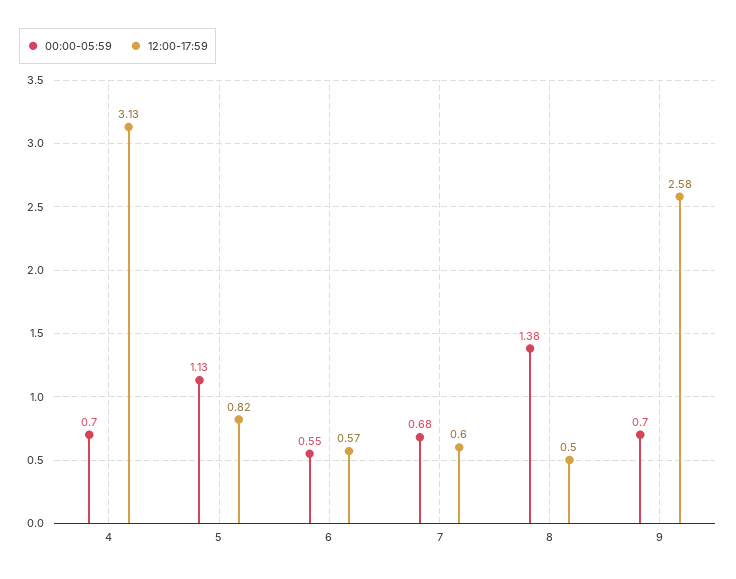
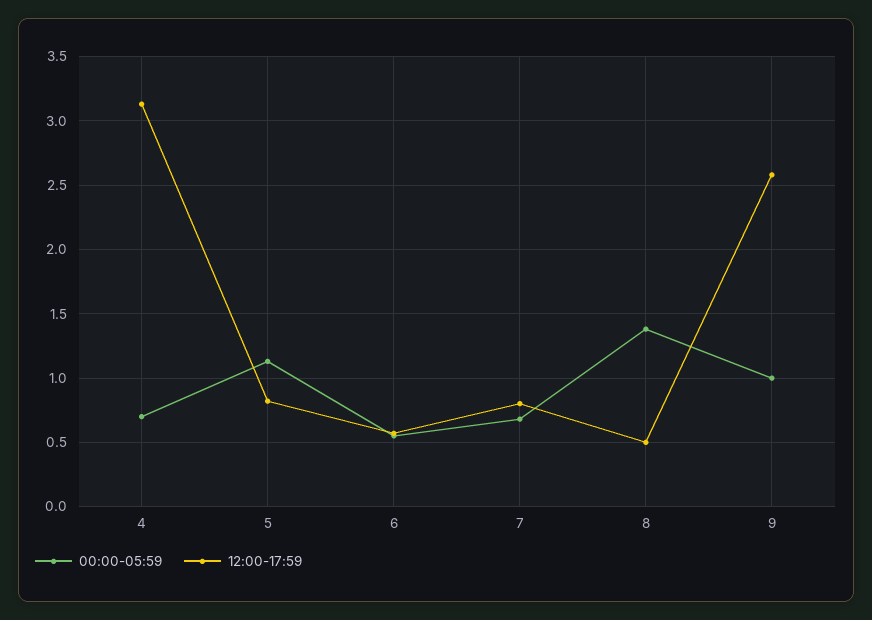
  {
    "00:00-05:59": {
      "4": 0.7,
      "5": 1.13,
      "6": 0.55,
      "7": 0.68,
      "8": 1.38,
-     "9": 0.7
+     "9": 1
    },
    "12:00-17:59": {
      "4": 3.13,
      "5": 0.82,
      "6": 0.57,
-     "7": 0.6,
+     "7": 0.8,
      "8": 0.5,
      "9": 2.58
    }
  }

